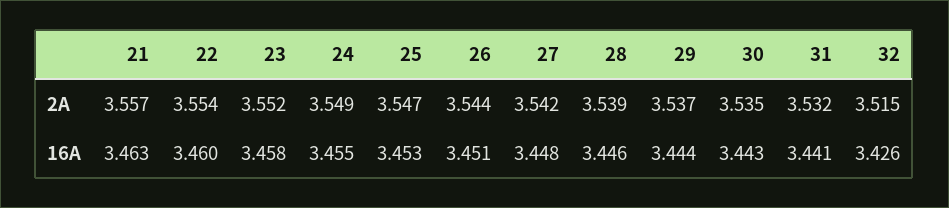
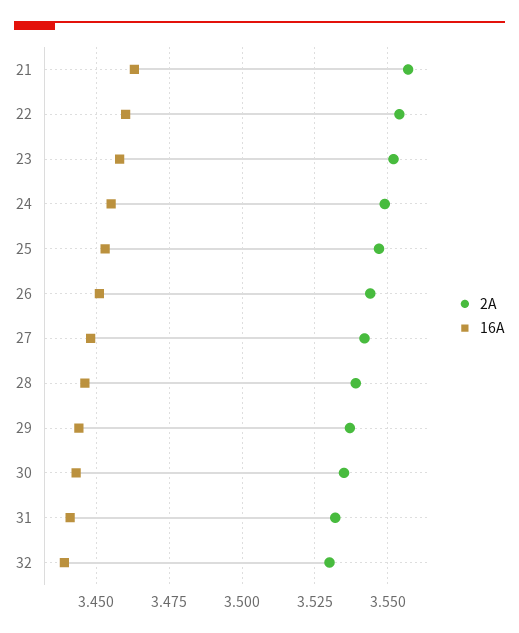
  {
    "2A": {
      "21": 3.557,
      "22": 3.554,
      "23": 3.552,
      "24": 3.549,
      "25": 3.547,
      "26": 3.544,
      "27": 3.542,
      "28": 3.539,
      "29": 3.537,
      "30": 3.535,
      "31": 3.532,
-     "32": 3.515
+     "32": 3.53
    },
    "16A": {
      "21": 3.463,
      "22": 3.46,
      "23": 3.458,
      "24": 3.455,
      "25": 3.453,
      "26": 3.451,
      "27": 3.448,
      "28": 3.446,
      "29": 3.444,
      "30": 3.443,
      "31": 3.441,
-     "32": 3.426
+     "32": 3.44
    }
  }

